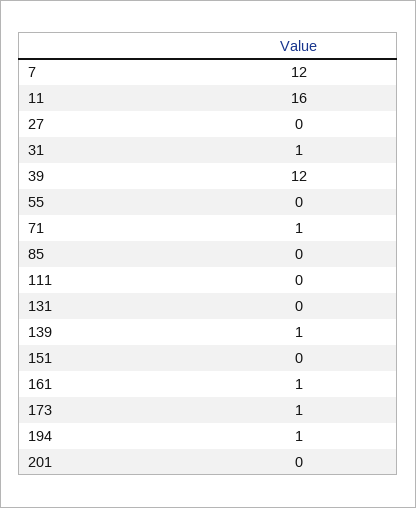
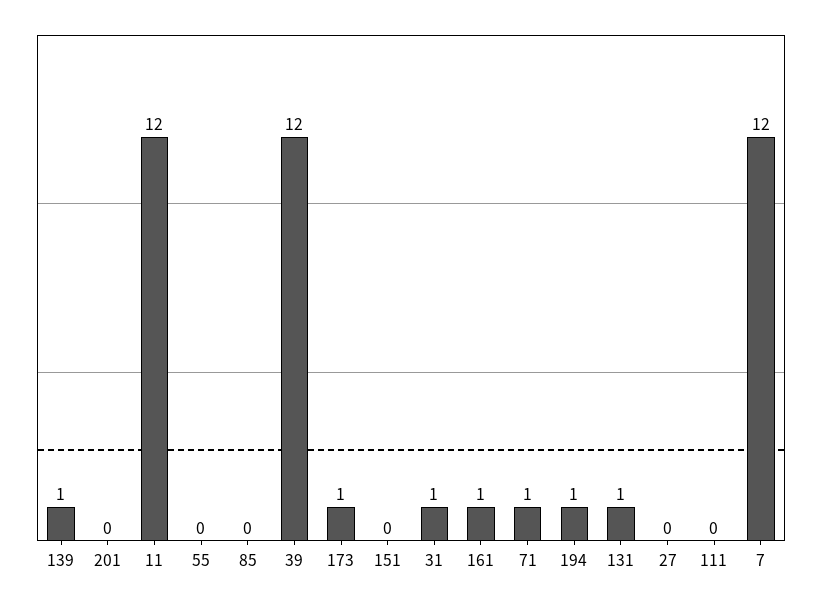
  {
    "7": 12,
-   "11": 16,
+   "11": 12,
    "27": 0,
    "31": 1,
    "39": 12,
    "55": 0,
    "71": 1,
    "85": 0,
    "111": 0,
-   "131": 0,
+   "131": 1,
    "139": 1,
    "151": 0,
    "161": 1,
    "173": 1,
    "194": 1,
    "201": 0
  }

